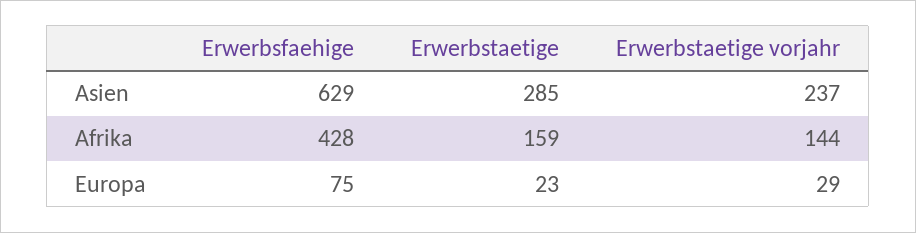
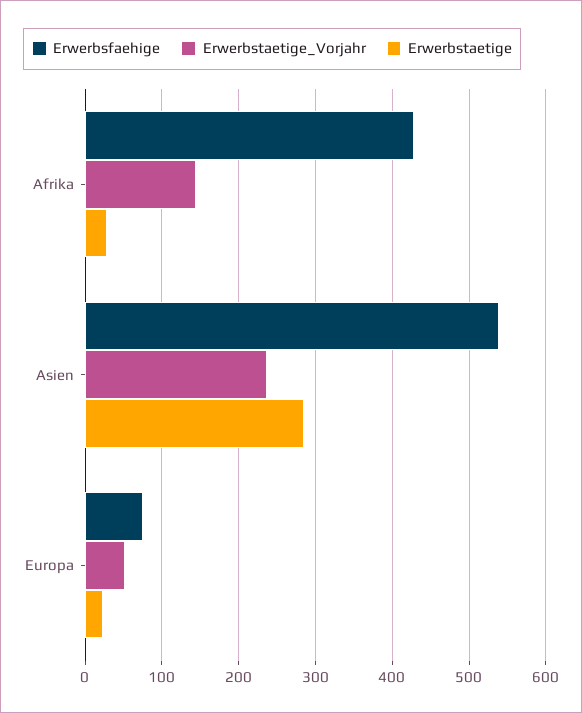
  {
    "Erwerbsfaehige": {
-     "Asien": 629,
+     "Asien": 540,
      "Afrika": 428,
      "Europa": 75
    },
    "Erwerbstaetige": {
      "Asien": 285,
-     "Afrika": 159,
+     "Afrika": 30,
      "Europa": 23
    },
    "Erwerbstaetige vorjahr": {
      "Asien": 237,
      "Afrika": 144,
-     "Europa": 29
+     "Europa": 50
    }
  }

